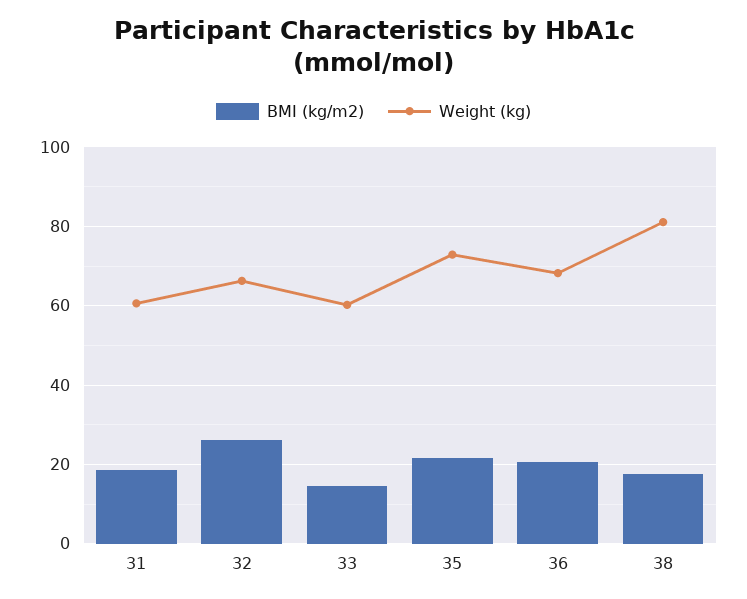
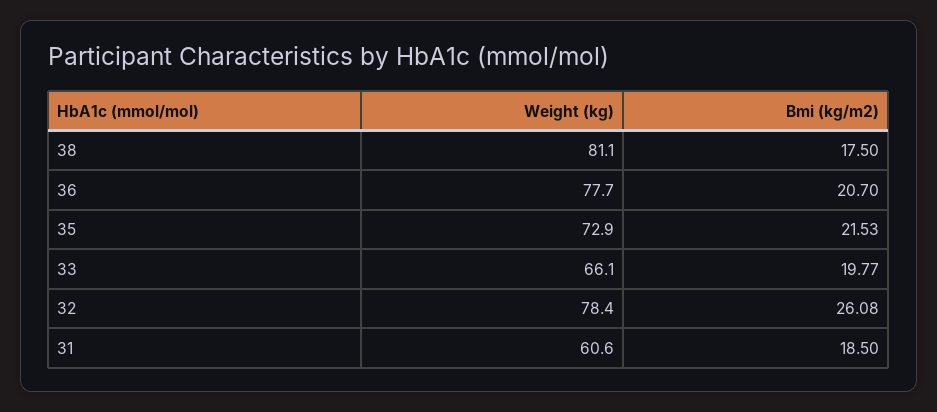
  {
    "BMI (kg/m2)": {
      "31": 18.5,
      "32": 26.08,
-     "33": 14,
+     "33": 19.77,
      "35": 21.53,
      "36": 20.7,
      "38": 17.5
    },
    "Weight (kg)": {
      "31": 60.6,
-     "32": 66,
+     "32": 78.4,
-     "33": 60,
+     "33": 66.1,
      "35": 72.9,
-     "36": 68,
+     "36": 77.7,
      "38": 81.1
    }
  }

